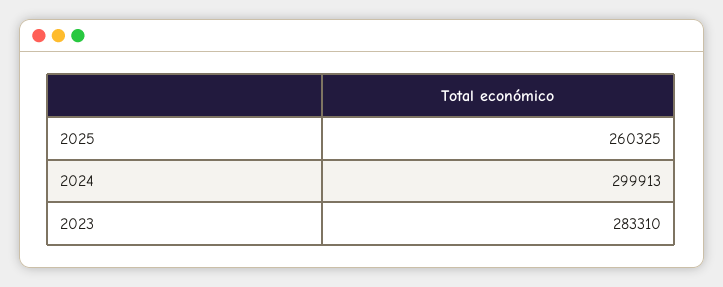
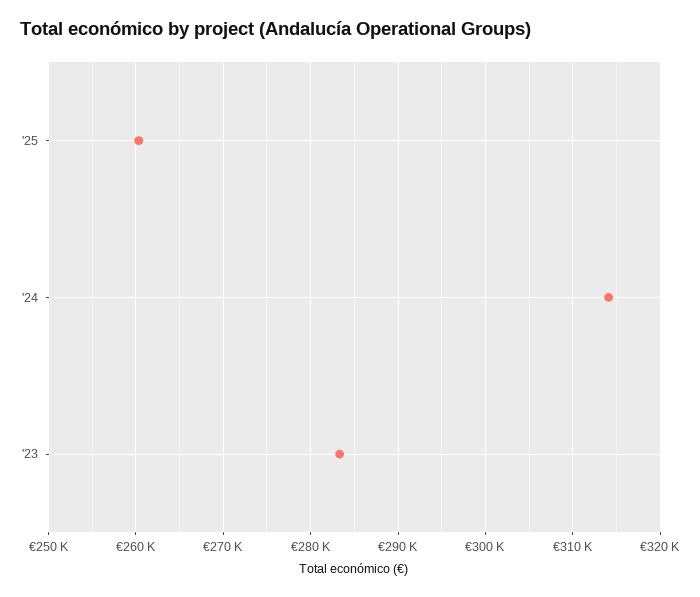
  {
    "2025": 260325,
-   "2024": 299913,
+   "2024": 314000,
    "2023": 283310
  }

